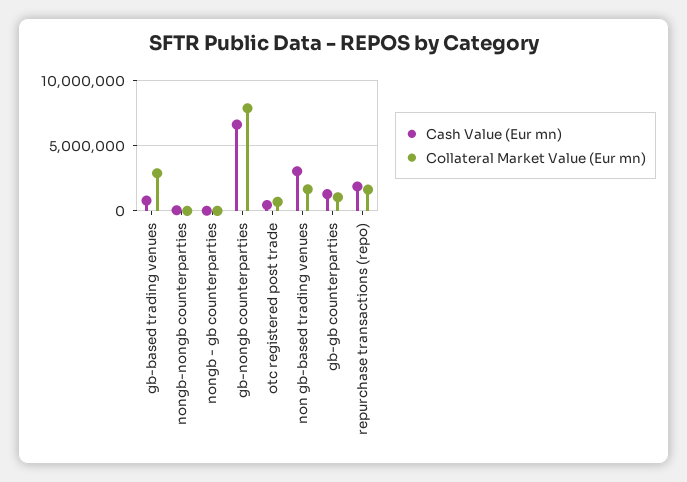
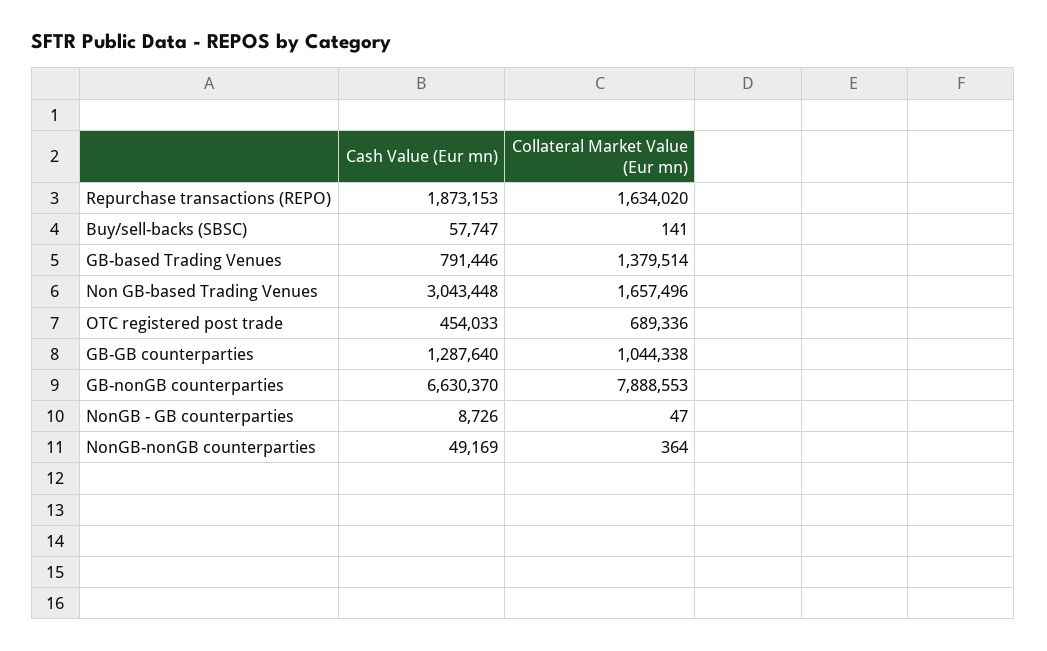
  {
    "Cash Value (Eur mn)": {
      "gb-based trading venues": 791446,
      "nongb-nongb counterparties": 49169,
      "nongb - gb counterparties": 8726,
      "gb-nongb counterparties": 6630370,
      "otc registered post trade": 454033,
      "non gb-based trading venues": 3043448,
      "gb-gb counterparties": 1287640,
-     "repurchase transactions (repo)": 1873153
+     "repurchase transactions (repo)": 1873153,
+     "Buy/sell-backs (SBSC)": 57747
    },
    "Collateral Market Value (Eur mn)": {
-     "gb-based trading venues": 3000000,
+     "gb-based trading venues": 1379514,
      "nongb-nongb counterparties": 364,
      "nongb - gb counterparties": 47,
      "gb-nongb counterparties": 7888553,
      "otc registered post trade": 689336,
      "non gb-based trading venues": 1657496,
      "gb-gb counterparties": 1044338,
-     "repurchase transactions (repo)": 1634020
+     "repurchase transactions (repo)": 1634020,
+     "Buy/sell-backs (SBSC)": 141
    }
  }

